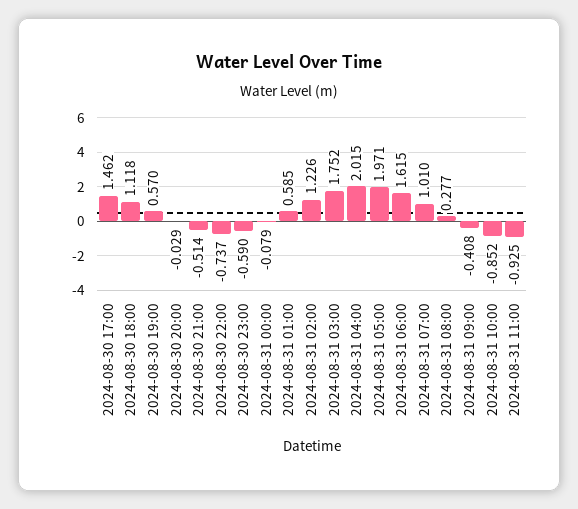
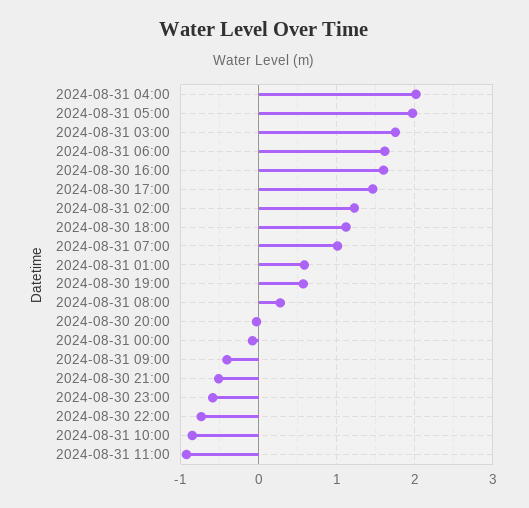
  {
    "2024-08-30 17:00": 1.462,
    "2024-08-30 18:00": 1.118,
    "2024-08-30 19:00": 0.57,
    "2024-08-30 20:00": -0.029,
    "2024-08-30 21:00": -0.514,
    "2024-08-30 22:00": -0.737,
    "2024-08-30 23:00": -0.59,
    "2024-08-31 00:00": -0.079,
    "2024-08-31 01:00": 0.585,
    "2024-08-31 02:00": 1.226,
    "2024-08-31 03:00": 1.752,
    "2024-08-31 04:00": 2.015,
    "2024-08-31 05:00": 1.971,
    "2024-08-31 06:00": 1.615,
    "2024-08-31 07:00": 1.01,
    "2024-08-31 08:00": 0.277,
    "2024-08-31 09:00": -0.408,
    "2024-08-31 10:00": -0.852,
-   "2024-08-31 11:00": -0.925
+   "2024-08-31 11:00": -0.925,
+   "2024-08-30 16:00": 1.6
  }

